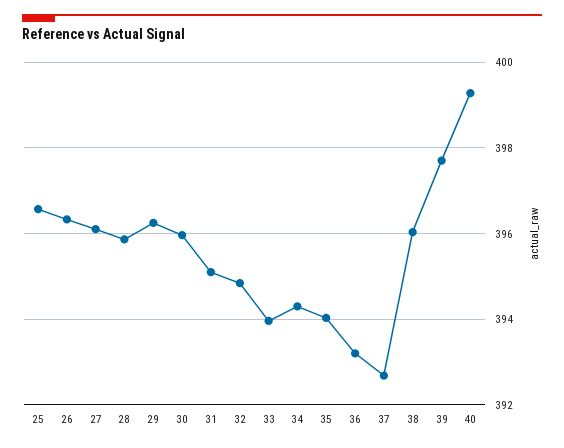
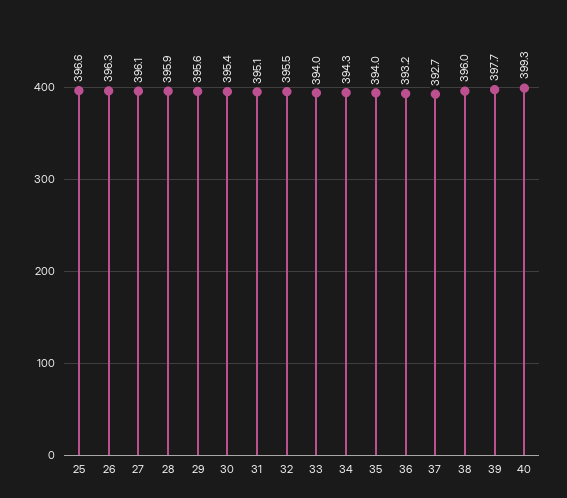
  {
    "25": 396.6,
    "26": 396.3,
    "27": 396.1,
    "28": 395.9,
-   "29": 396.2,
+   "29": 395.6,
-   "30": 396,
+   "30": 395.4,
    "31": 395.1,
-   "32": 394.8,
+   "32": 395.5,
    "33": 394,
    "34": 394.3,
    "35": 394,
    "36": 393.2,
    "37": 392.7,
    "38": 396,
    "39": 397.7,
    "40": 399.3
  }

